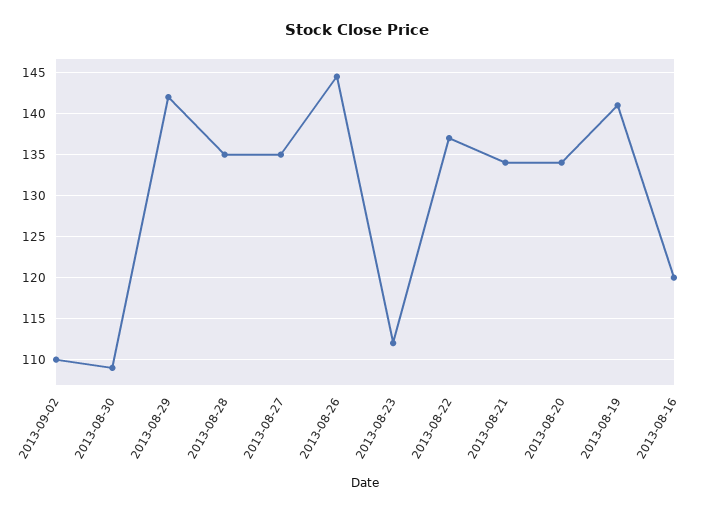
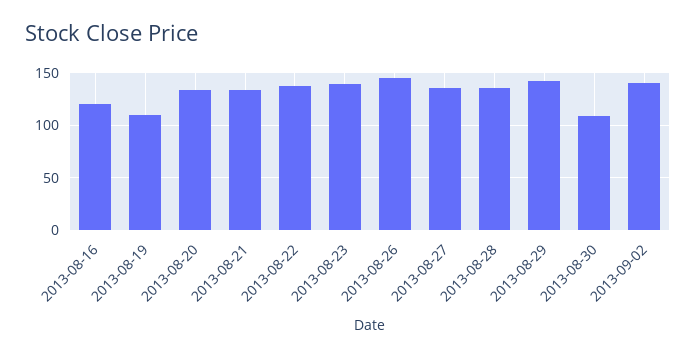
  {
-   "2013-09-02": 110,
+   "2013-09-02": 140,
    "2013-08-30": 109,
    "2013-08-29": 142,
    "2013-08-28": 135,
    "2013-08-27": 135,
    "2013-08-26": 145,
-   "2013-08-23": 112,
+   "2013-08-23": 140,
    "2013-08-22": 137,
    "2013-08-21": 134,
    "2013-08-20": 134,
-   "2013-08-19": 141,
+   "2013-08-19": 110,
    "2013-08-16": 120
  }

